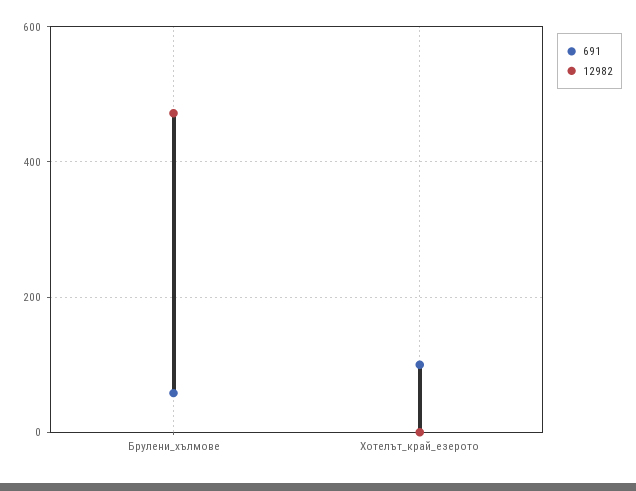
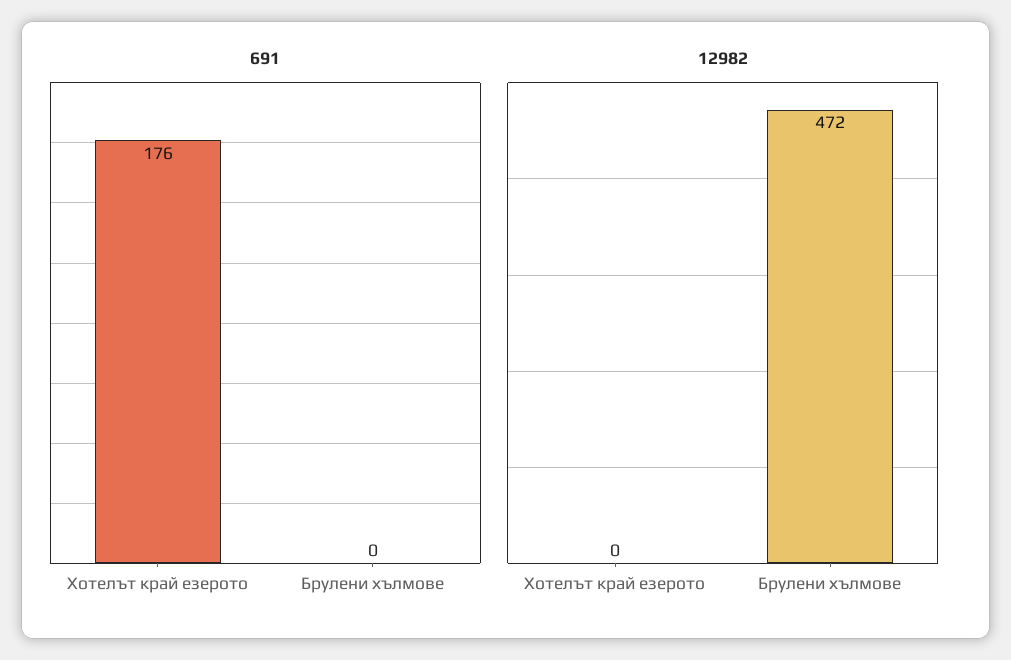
  {
    "691": {
-     "Брулени_хълмове": 60,
+     "Брулени_хълмове": 0,
-     "Хотелът_край_езерото": 100
+     "Хотелът_край_езерото": 176
    },
    "12982": {
      "Брулени_хълмове": 472,
      "Хотелът_край_езерото": 0
    }
  }

